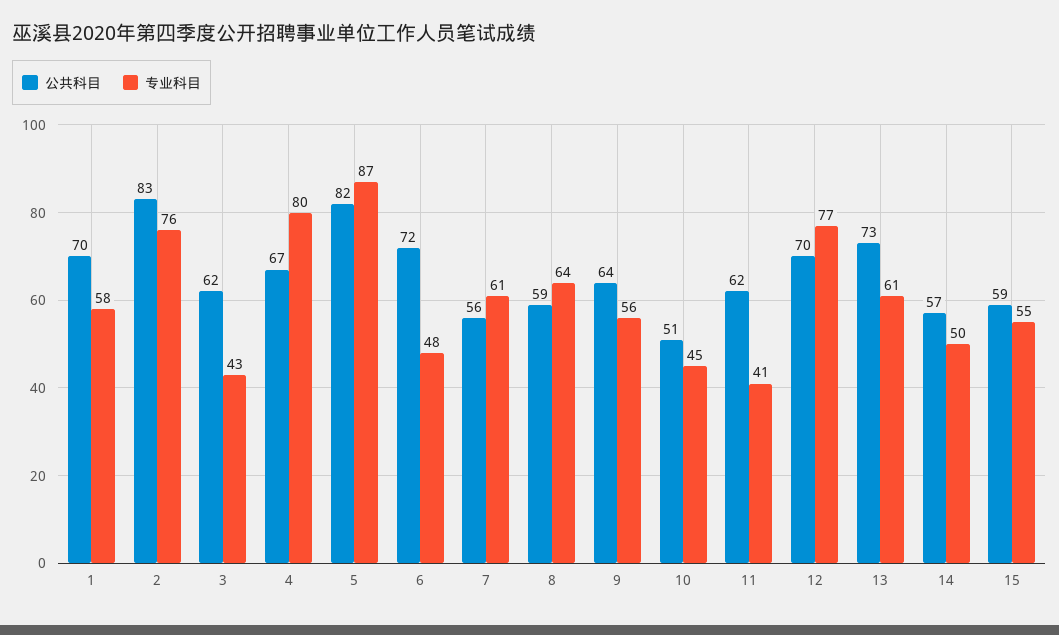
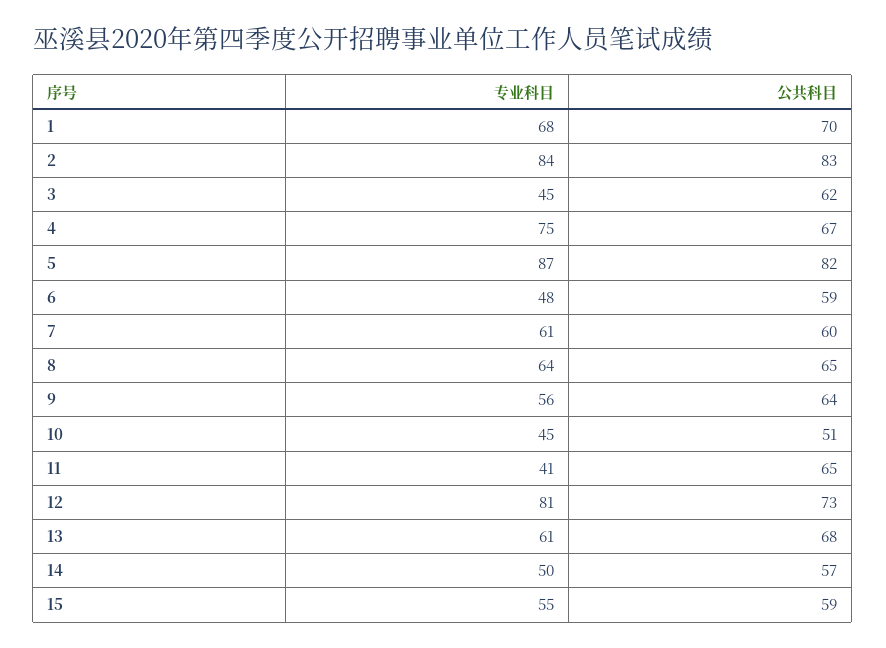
  {
    "公共科目": {
      "1": 70,
      "2": 83,
      "3": 62,
      "4": 67,
      "5": 82,
-     "6": 72,
+     "6": 59,
-     "7": 56,
+     "7": 60,
-     "8": 59,
+     "8": 65,
      "9": 64,
      "10": 51,
-     "11": 62,
+     "11": 65,
-     "12": 70,
+     "12": 73,
-     "13": 73,
+     "13": 68,
      "14": 57,
      "15": 59
    },
    "专业科目": {
-     "1": 58,
+     "1": 68,
-     "2": 76,
+     "2": 84,
-     "3": 43,
+     "3": 45,
-     "4": 80,
+     "4": 75,
      "5": 87,
      "6": 48,
      "7": 61,
      "8": 64,
      "9": 56,
      "10": 45,
      "11": 41,
-     "12": 77,
+     "12": 81,
      "13": 61,
      "14": 50,
      "15": 55
    }
  }

